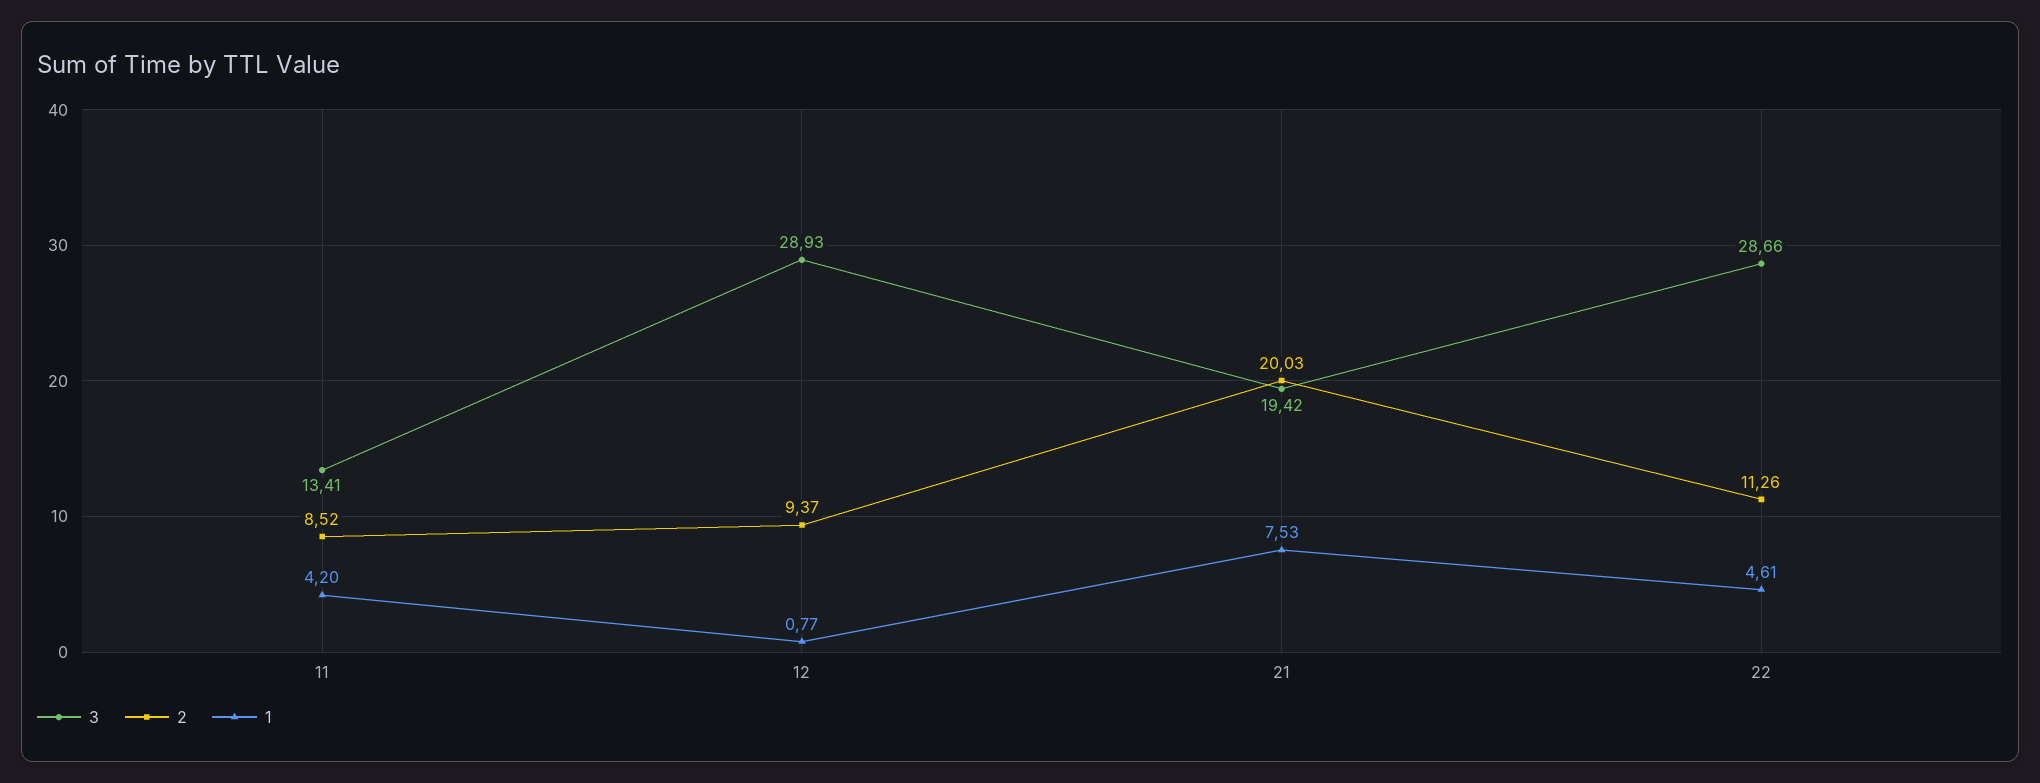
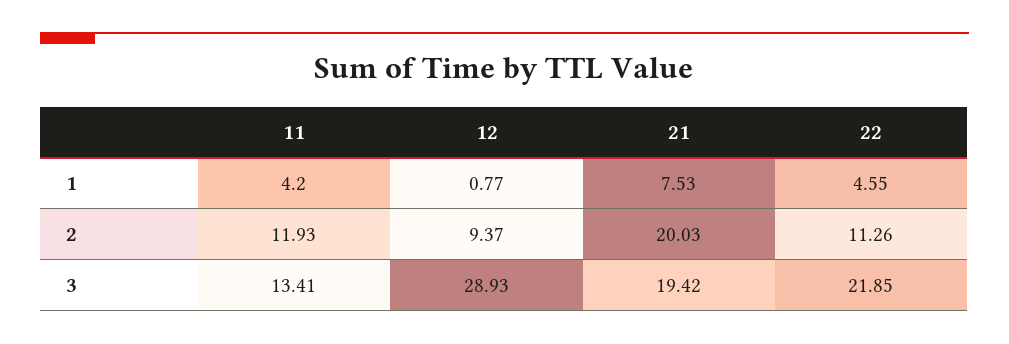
  {
    "3": {
      "11": 13.41,
      "12": 28.93,
      "21": 19.42,
-     "22": 28.66
+     "22": 21.85
    },
    "2": {
-     "11": 8.52,
+     "11": 11.93,
      "12": 9.37,
      "21": 20.03,
      "22": 11.26
    },
    "1": {
      "11": 4.2,
      "12": 0.77,
      "21": 7.53,
-     "22": 4.61
+     "22": 4.55
    }
  }

